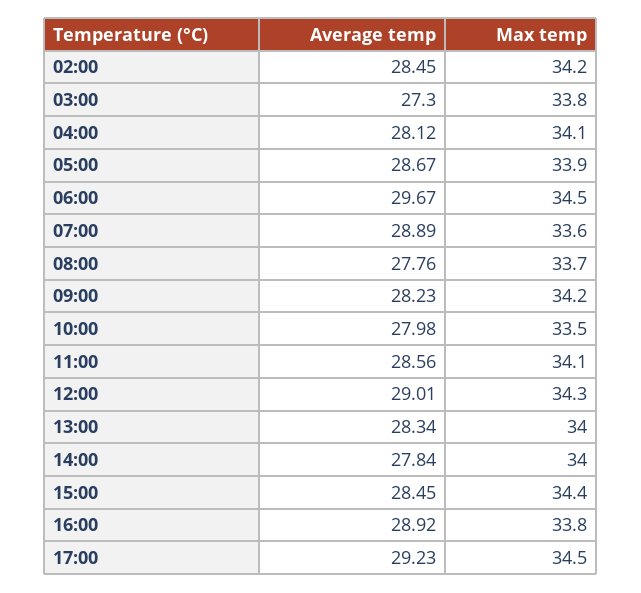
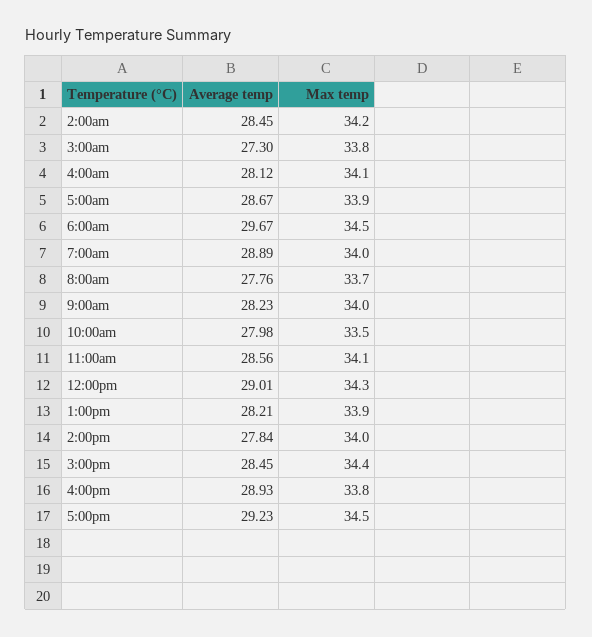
  {
    "Average temp": {
      "02:00": 28.45,
      "03:00": 27.3,
      "04:00": 28.12,
      "05:00": 28.67,
      "06:00": 29.67,
      "07:00": 28.89,
      "08:00": 27.76,
      "09:00": 28.23,
      "10:00": 27.98,
      "11:00": 28.56,
      "12:00": 29.01,
-     "13:00": 28.34,
+     "13:00": 28.21,
      "14:00": 27.84,
      "15:00": 28.45,
-     "16:00": 28.92,
+     "16:00": 28.93,
      "17:00": 29.23
    },
    "Max temp": {
      "02:00": 34.2,
      "03:00": 33.8,
      "04:00": 34.1,
      "05:00": 33.9,
      "06:00": 34.5,
-     "07:00": 33.6,
+     "07:00": 34,
      "08:00": 33.7,
-     "09:00": 34.2,
+     "09:00": 34,
      "10:00": 33.5,
      "11:00": 34.1,
      "12:00": 34.3,
-     "13:00": 34,
+     "13:00": 33.9,
      "14:00": 34,
      "15:00": 34.4,
      "16:00": 33.8,
      "17:00": 34.5
    }
  }

